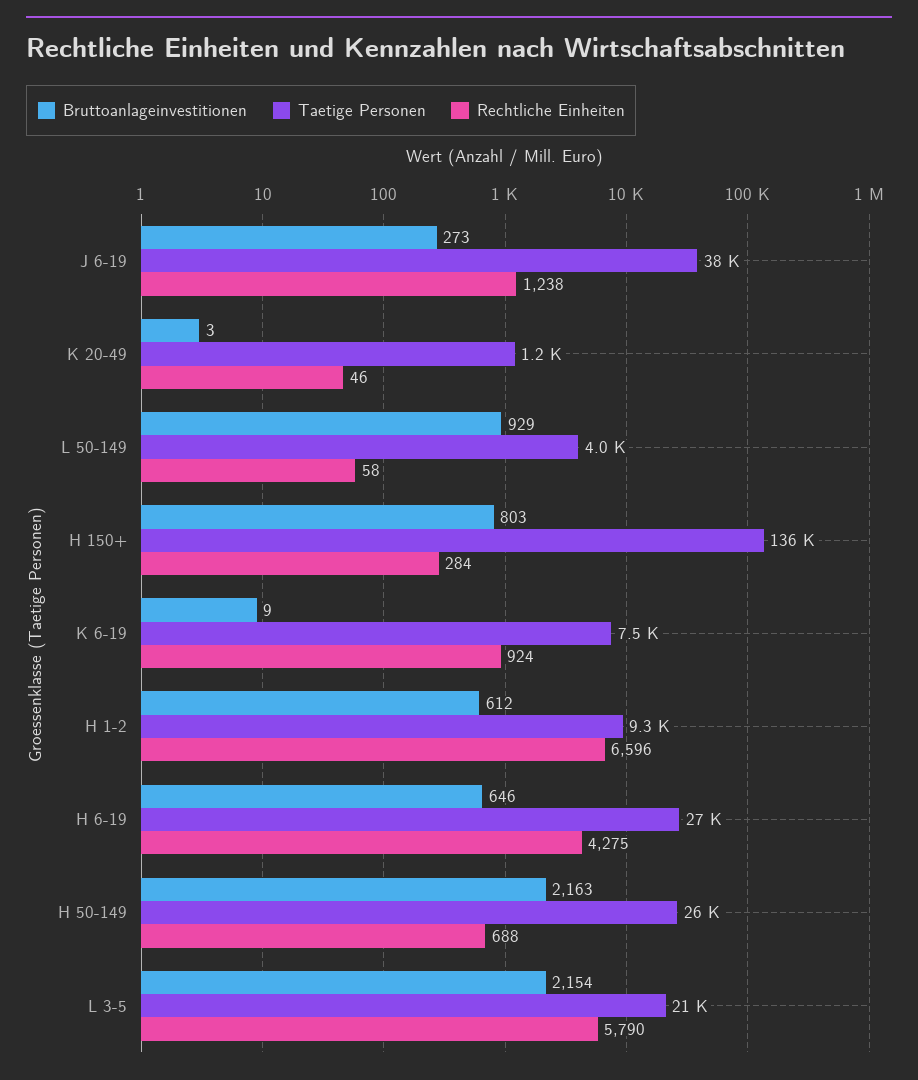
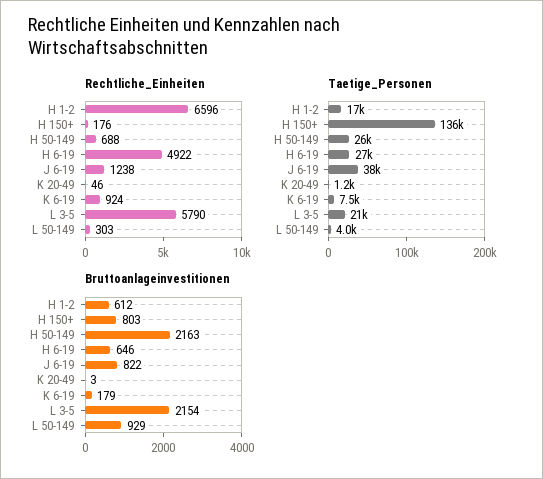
  {
    "Bruttoanlageinvestitionen": {
-     "J 6-19": 273,
+     "J 6-19": 822,
      "K 20-49": 3,
      "L 50-149": 929,
      "H 150+": 803,
-     "K 6-19": 9,
+     "K 6-19": 179,
      "H 1-2": 612,
      "H 6-19": 646,
      "H 50-149": 2163,
      "L 3-5": 2154
    },
    "Taetige Personen": {
      "J 6-19": 38000,
      "K 20-49": 1200,
      "L 50-149": 4000,
      "H 150+": 136000,
      "K 6-19": 7500,
-     "H 1-2": 9300,
+     "H 1-2": 17000,
      "H 6-19": 27000,
      "H 50-149": 26000,
      "L 3-5": 21000
    },
    "Rechtliche Einheiten": {
      "J 6-19": 1238,
      "K 20-49": 46,
-     "L 50-149": 58,
+     "L 50-149": 303,
-     "H 150+": 284,
+     "H 150+": 176,
      "K 6-19": 924,
      "H 1-2": 6596,
-     "H 6-19": 4275,
+     "H 6-19": 4922,
      "H 50-149": 688,
      "L 3-5": 5790
    }
  }

